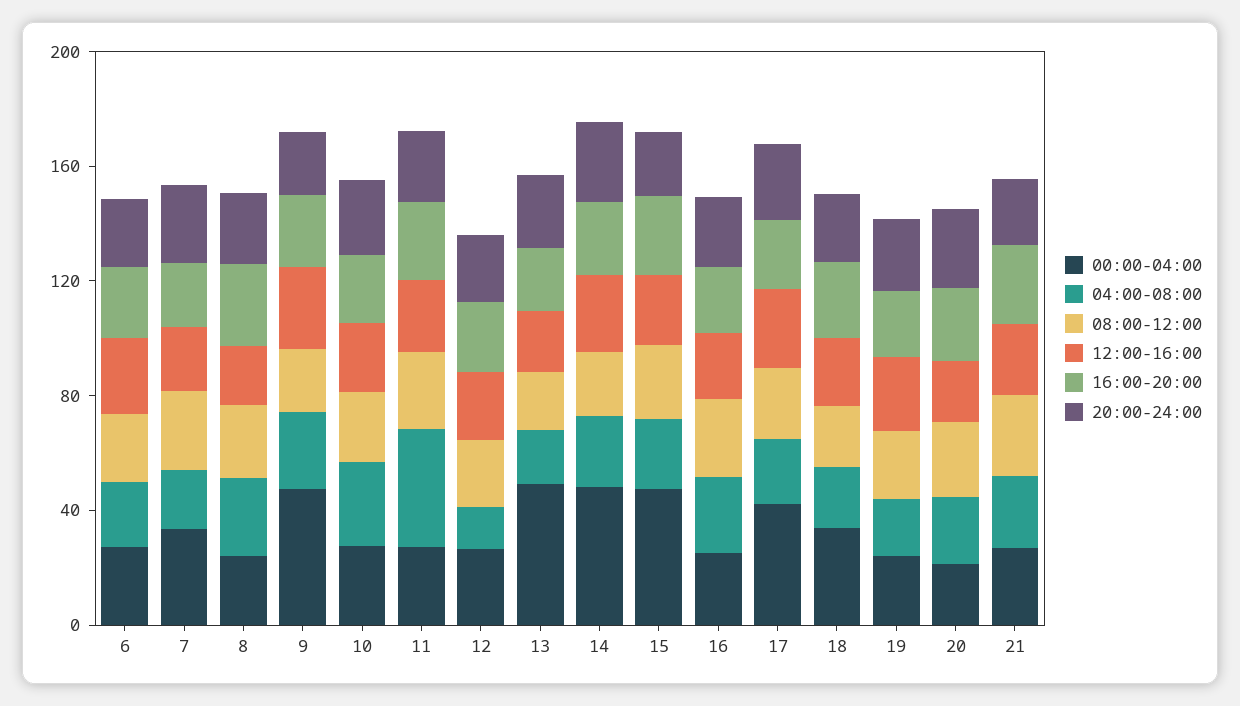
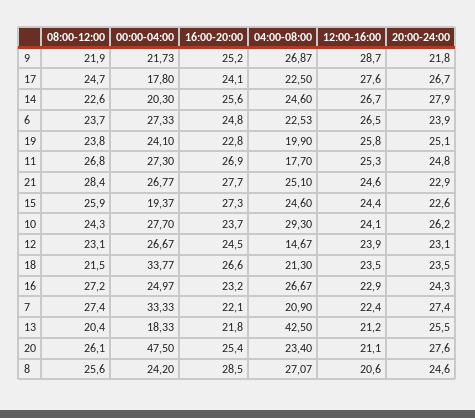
  {
    "00:00-04:00": {
      "6": 27.33,
      "7": 33.33,
      "8": 24.2,
-     "9": 50,
+     "9": 21.73,
      "10": 27.7,
      "11": 27.3,
      "12": 26.67,
-     "13": 50,
+     "13": 18.33,
-     "14": 50,
+     "14": 20.3,
-     "15": 50,
+     "15": 19.37,
      "16": 24.97,
-     "17": 40,
+     "17": 17.8,
      "18": 33.77,
      "19": 24.1,
-     "20": 20,
+     "20": 47.5,
      "21": 26.77
    },
    "04:00-08:00": {
      "6": 22.53,
      "7": 20.9,
      "8": 27.07,
      "9": 26.87,
      "10": 29.3,
-     "11": 40,
+     "11": 17.7,
      "12": 14.67,
-     "13": 20,
+     "13": 42.5,
      "14": 24.6,
      "15": 24.6,
      "16": 26.67,
      "17": 22.5,
      "18": 21.3,
      "19": 19.9,
      "20": 23.4,
      "21": 25.1
    },
    "08:00-12:00": {
      "6": 23.7,
      "7": 27.4,
      "8": 25.6,
      "9": 21.9,
      "10": 24.3,
      "11": 26.8,
      "12": 23.1,
      "13": 20.4,
      "14": 22.6,
      "15": 25.9,
      "16": 27.2,
      "17": 24.7,
      "18": 21.5,
      "19": 23.8,
      "20": 26.1,
      "21": 28.4
    },
    "12:00-16:00": {
      "6": 26.5,
      "7": 22.4,
      "8": 20.6,
      "9": 28.7,
      "10": 24.1,
      "11": 25.3,
      "12": 23.9,
      "13": 21.2,
      "14": 26.7,
      "15": 24.4,
      "16": 22.9,
      "17": 27.6,
      "18": 23.5,
      "19": 25.8,
      "20": 21.1,
      "21": 24.6
    },
    "16:00-20:00": {
      "6": 24.8,
      "7": 22.1,
      "8": 28.5,
      "9": 25.2,
      "10": 23.7,
      "11": 26.9,
      "12": 24.5,
      "13": 21.8,
      "14": 25.6,
      "15": 27.3,
      "16": 23.2,
      "17": 24.1,
      "18": 26.6,
      "19": 22.8,
      "20": 25.4,
      "21": 27.7
    },
    "20:00-24:00": {
      "6": 23.9,
      "7": 27.4,
      "8": 24.6,
      "9": 21.8,
      "10": 26.2,
      "11": 24.8,
      "12": 23.1,
      "13": 25.5,
      "14": 27.9,
      "15": 22.6,
      "16": 24.3,
      "17": 26.7,
      "18": 23.5,
      "19": 25.1,
      "20": 27.6,
      "21": 22.9
    }
  }

